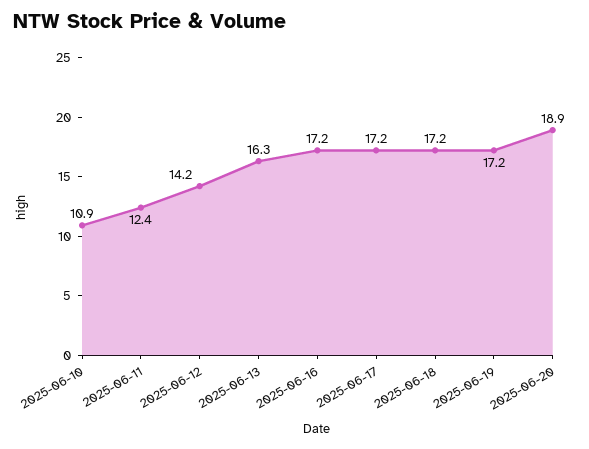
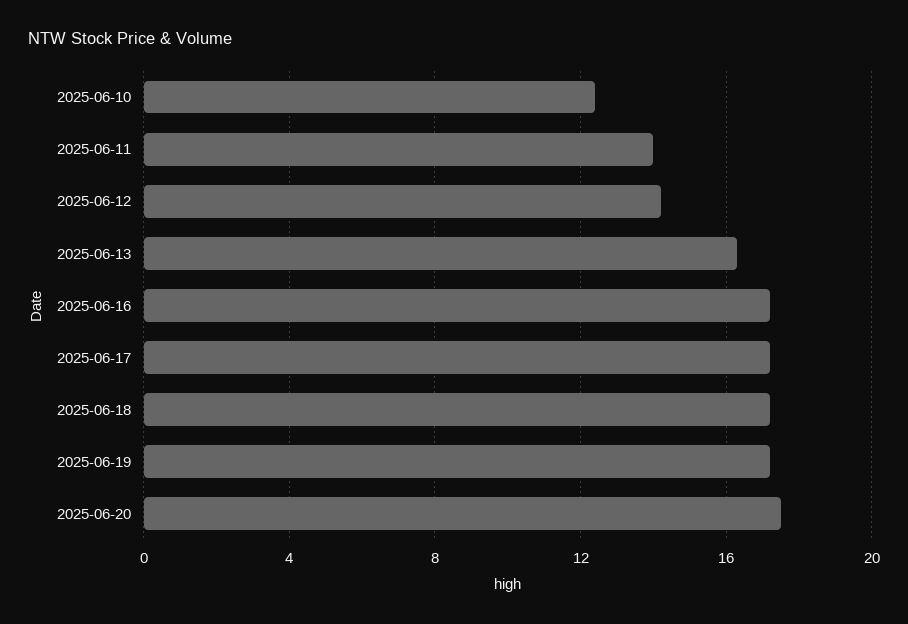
  {
-   "2025-06-10": 10.9,
+   "2025-06-10": 12.5,
-   "2025-06-11": 12.4,
+   "2025-06-11": 14,
    "2025-06-12": 14.2,
    "2025-06-13": 16.3,
    "2025-06-16": 17.2,
    "2025-06-17": 17.2,
    "2025-06-18": 17.2,
    "2025-06-19": 17.2,
-   "2025-06-20": 18.9
+   "2025-06-20": 17.5
  }

